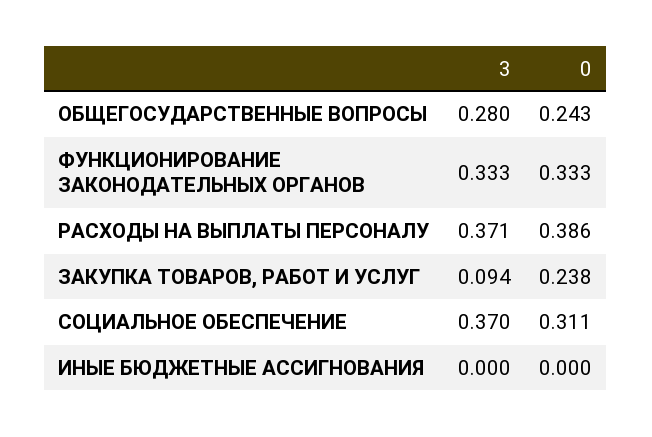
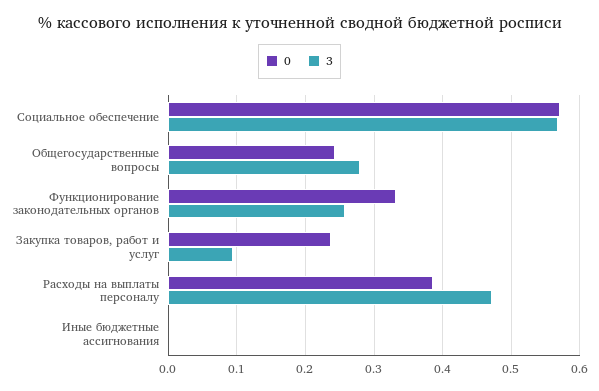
  {
    "3": {
      "ОБЩЕГОСУДАРСТВЕННЫЕ ВОПРОСЫ": 0.28,
-     "ФУНКЦИОНИРОВАНИЕ ЗАКОНОДАТЕЛЬНЫХ ОРГАНОВ": 0.333,
+     "ФУНКЦИОНИРОВАНИЕ ЗАКОНОДАТЕЛЬНЫХ ОРГАНОВ": 0.26,
-     "РАСХОДЫ НА ВЫПЛАТЫ ПЕРСОНАЛУ": 0.371,
+     "РАСХОДЫ НА ВЫПЛАТЫ ПЕРСОНАЛУ": 0.47,
      "ЗАКУПКА ТОВАРОВ, РАБОТ И УСЛУГ": 0.094,
-     "СОЦИАЛЬНОЕ ОБЕСПЕЧЕНИЕ": 0.37,
+     "СОЦИАЛЬНОЕ ОБЕСПЕЧЕНИЕ": 0.57,
      "ИНЫЕ БЮДЖЕТНЫЕ АССИГНОВАНИЯ": 0
    },
    "0": {
      "ОБЩЕГОСУДАРСТВЕННЫЕ ВОПРОСЫ": 0.243,
      "ФУНКЦИОНИРОВАНИЕ ЗАКОНОДАТЕЛЬНЫХ ОРГАНОВ": 0.333,
      "РАСХОДЫ НА ВЫПЛАТЫ ПЕРСОНАЛУ": 0.386,
      "ЗАКУПКА ТОВАРОВ, РАБОТ И УСЛУГ": 0.238,
-     "СОЦИАЛЬНОЕ ОБЕСПЕЧЕНИЕ": 0.311,
+     "СОЦИАЛЬНОЕ ОБЕСПЕЧЕНИЕ": 0.57,
      "ИНЫЕ БЮДЖЕТНЫЕ АССИГНОВАНИЯ": 0
    }
  }

